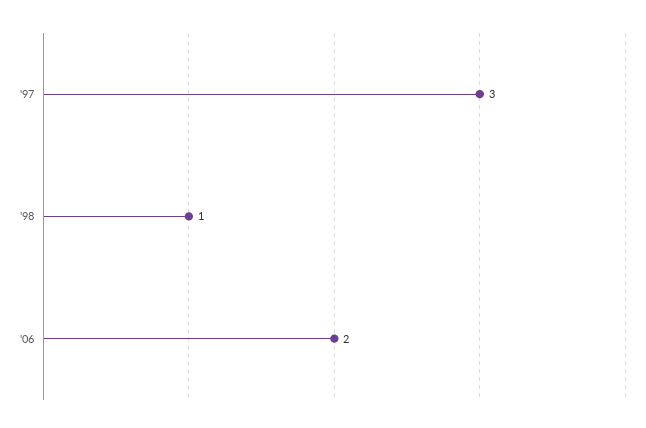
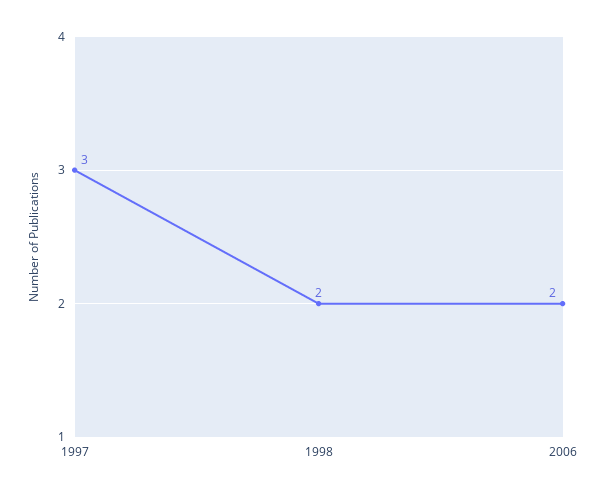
  {
    "'97": 3,
-   "'98": 1,
+   "'98": 2,
    "'06": 2
  }

